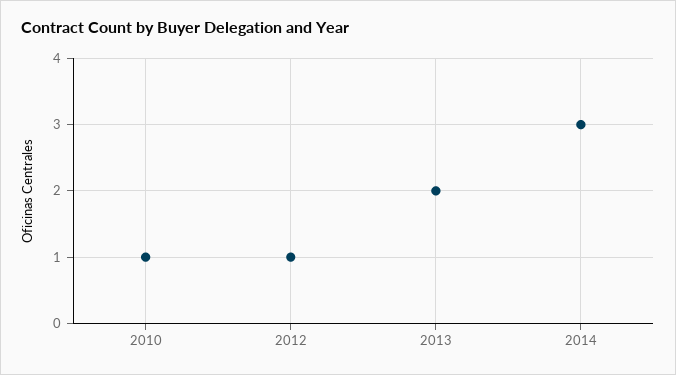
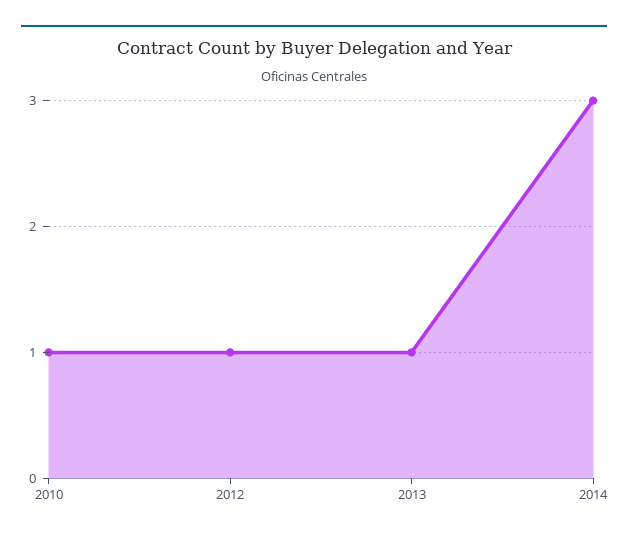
  {
    "2010": 1,
    "2012": 1,
-   "2013": 2,
+   "2013": 1,
    "2014": 3
  }

